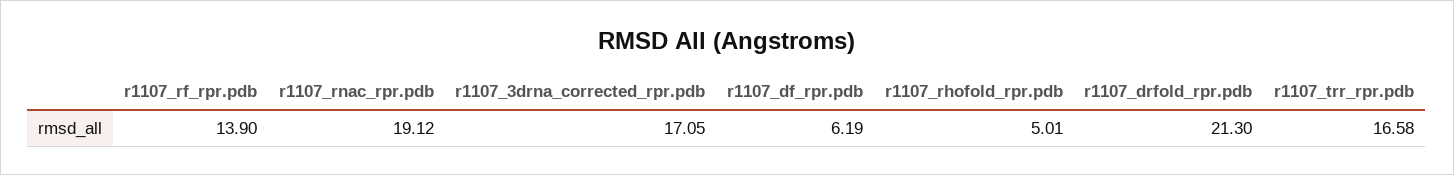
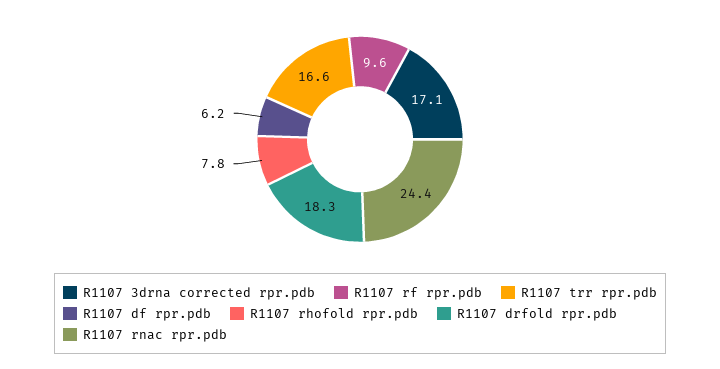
  {
-   "r1107_rf_rpr.pdb": 13.9,
+   "r1107_rf_rpr.pdb": 9.6,
-   "r1107_rnac_rpr.pdb": 19.12,
+   "r1107_rnac_rpr.pdb": 24.4,
    "r1107_3drna_corrected_rpr.pdb": 17.05,
    "r1107_df_rpr.pdb": 6.19,
-   "r1107_rhofold_rpr.pdb": 5.01,
+   "r1107_rhofold_rpr.pdb": 7.8,
-   "r1107_drfold_rpr.pdb": 21.3,
+   "r1107_drfold_rpr.pdb": 18.3,
    "r1107_trr_rpr.pdb": 16.58
  }

